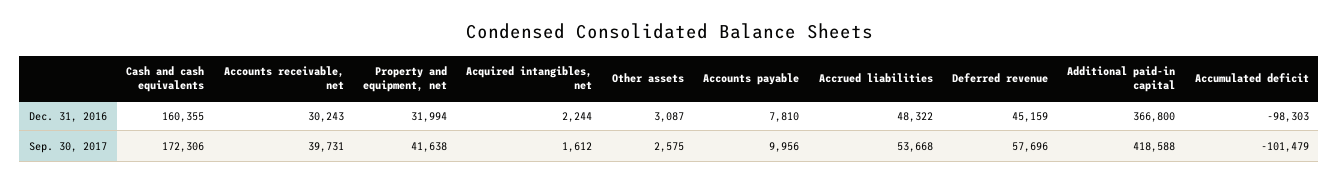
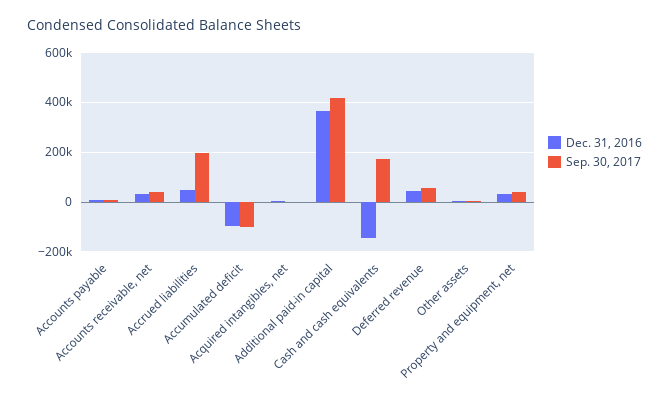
  {
    "Dec. 31, 2016": {
-     "Cash and cash equivalents": 160355,
+     "Cash and cash equivalents": -150000,
      "Accounts receivable, net": 30243,
      "Property and equipment, net": 31994,
      "Acquired intangibles, net": 2244,
      "Other assets": 3087,
      "Accounts payable": 7810,
      "Accrued liabilities": 48322,
      "Deferred revenue": 45159,
      "Additional paid-in capital": 366800,
      "Accumulated deficit": -98303
    },
    "Sep. 30, 2017": {
      "Cash and cash equivalents": 172306,
      "Accounts receivable, net": 39731,
      "Property and equipment, net": 41638,
      "Acquired intangibles, net": 1612,
      "Other assets": 2575,
      "Accounts payable": 9956,
-     "Accrued liabilities": 53668,
+     "Accrued liabilities": 200000,
      "Deferred revenue": 57696,
      "Additional paid-in capital": 418588,
      "Accumulated deficit": -101479
    }
  }

